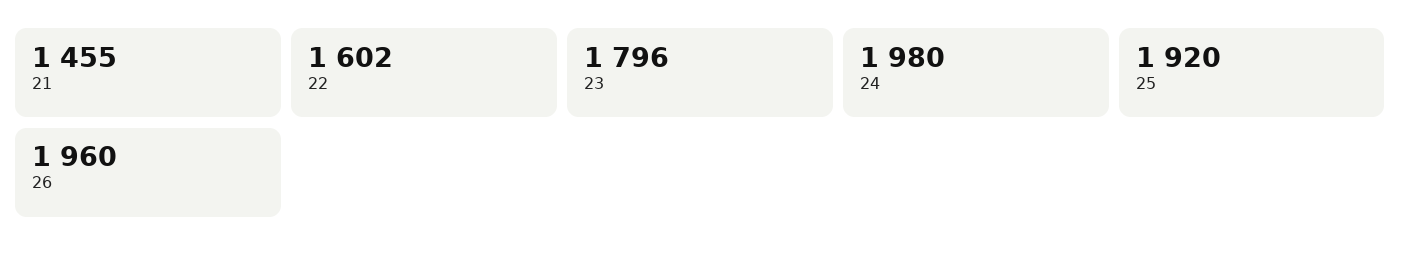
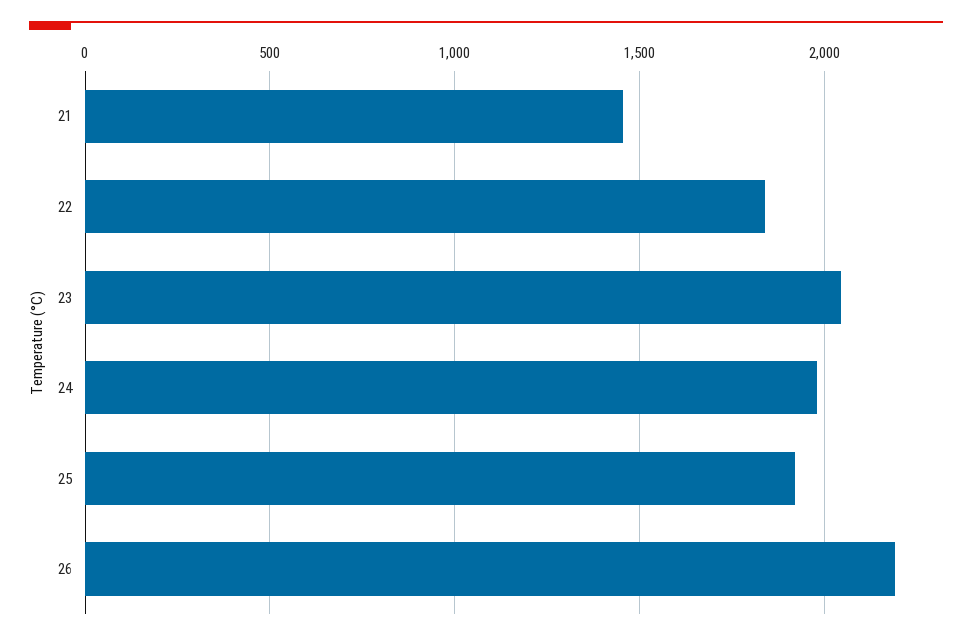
  {
    "21": 1455,
-   "22": 1602,
+   "22": 1850,
-   "23": 1796,
+   "23": 2050,
    "24": 1980,
    "25": 1920,
-   "26": 1960
+   "26": 2200
  }

